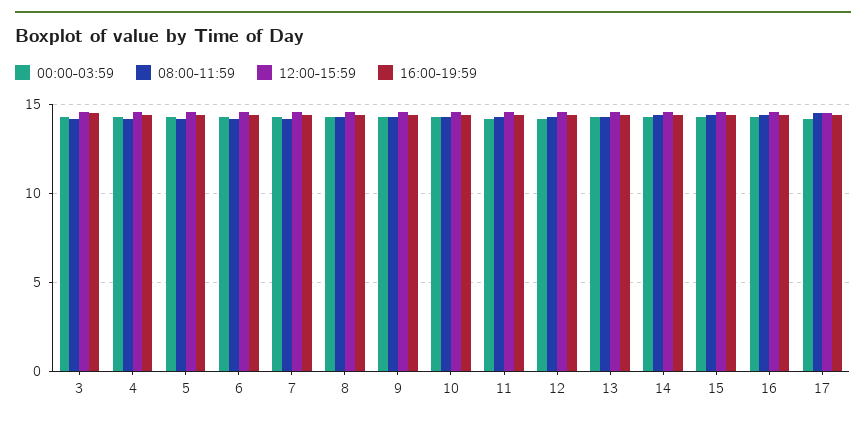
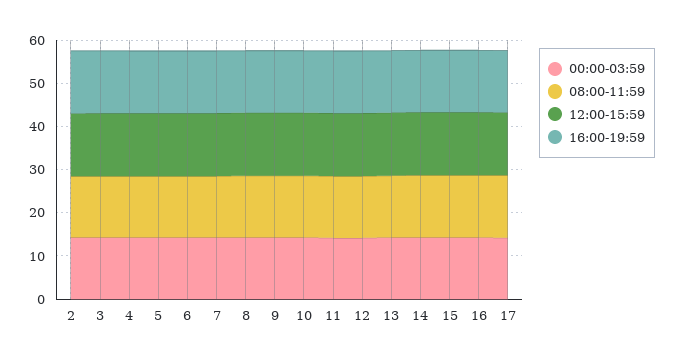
  {
    "00:00-03:59": {
      "3": 14.5,
      "4": 14.5,
      "5": 14.5,
      "6": 14.5,
      "7": 14.5,
      "8": 14.5,
      "9": 14.5,
      "10": 14.5,
      "11": 14,
      "12": 14,
      "13": 14.5,
      "14": 14.5,
      "15": 14.5,
      "16": 14.5,
-     "17": 14
+     "17": 14,
+     "2": 14
    },
    "08:00-11:59": {
      "3": 14,
      "4": 14,
      "5": 14,
      "6": 14,
      "7": 14,
      "8": 14.5,
      "9": 14.5,
      "10": 14.5,
      "11": 14.5,
      "12": 14.5,
      "13": 14.5,
      "14": 14.5,
      "15": 14.5,
      "16": 14.5,
-     "17": 14.5
+     "17": 14.5,
+     "2": 14
    },
    "12:00-15:59": {
      "3": 14.5,
      "4": 14.5,
      "5": 14.5,
      "6": 14.5,
      "7": 14.5,
      "8": 14.5,
      "9": 14.5,
      "10": 14.5,
      "11": 14.5,
      "12": 14.5,
      "13": 14.5,
      "14": 14.5,
      "15": 14.5,
      "16": 14.5,
-     "17": 14.5
+     "17": 14.5,
+     "2": 14
    },
    "16:00-19:59": {
      "3": 14.5,
      "4": 14.5,
      "5": 14.5,
      "6": 14.5,
      "7": 14.5,
      "8": 14.5,
      "9": 14.5,
      "10": 14.5,
      "11": 14.5,
      "12": 14.5,
      "13": 14.5,
      "14": 14.5,
      "15": 14.5,
      "16": 14.5,
-     "17": 14.5
+     "17": 14.5,
+     "2": 14
    }
  }

